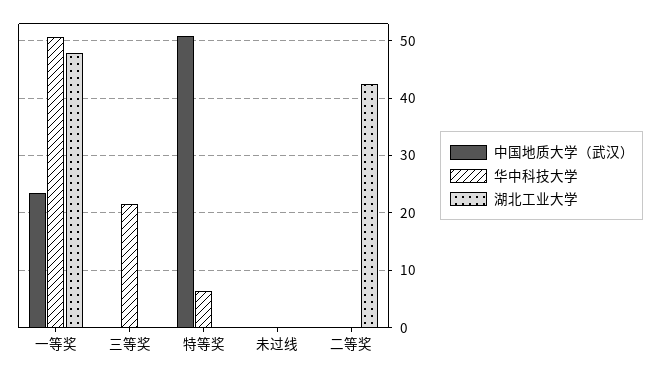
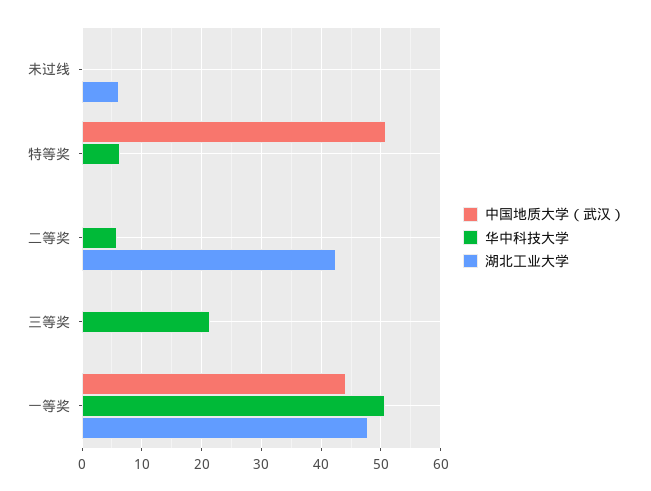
  {
    "中国地质大学（武汉）": {
-     "一等奖": 24,
+     "一等奖": 44,
      "三等奖": 0,
      "特等奖": 50,
      "未过线": 0,
      "二等奖": 0
    },
    "华中科技大学": {
      "一等奖": 50,
      "三等奖": 22,
      "特等奖": 6,
      "未过线": 0,
-     "二等奖": 0
+     "二等奖": 6
    },
    "湖北工业大学": {
      "一等奖": 48,
      "三等奖": 0,
      "特等奖": 0,
-     "未过线": 0,
+     "未过线": 6,
      "二等奖": 42
    }
  }

